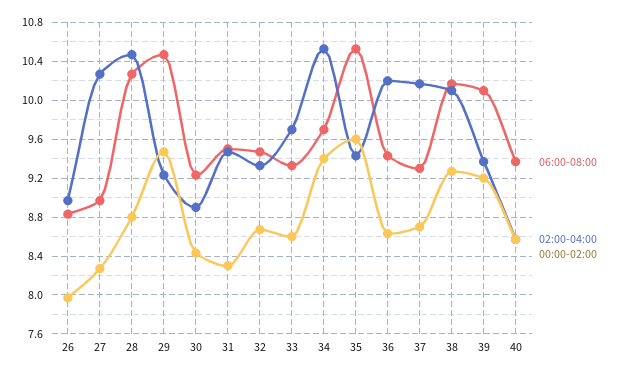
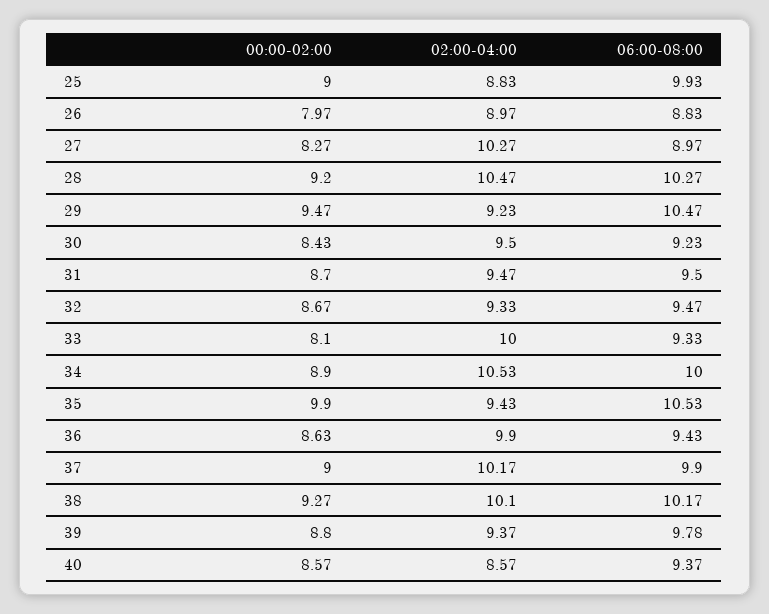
  {
    "06:00-08:00": {
      "26": 8.83,
      "27": 8.97,
      "28": 10.27,
      "29": 10.47,
      "30": 9.23,
      "31": 9.5,
      "32": 9.47,
      "33": 9.33,
-     "34": 9.7,
+     "34": 10,
      "35": 10.53,
      "36": 9.43,
-     "37": 9.3,
+     "37": 9.9,
      "38": 10.17,
-     "39": 10.1,
+     "39": 9.78,
-     "40": 9.37
+     "40": 9.37,
+     "25": 9.93
    },
    "02:00-04:00": {
      "26": 8.97,
      "27": 10.27,
      "28": 10.47,
      "29": 9.23,
-     "30": 8.9,
+     "30": 9.5,
      "31": 9.47,
      "32": 9.33,
-     "33": 9.7,
+     "33": 10,
      "34": 10.53,
      "35": 9.43,
-     "36": 10.2,
+     "36": 9.9,
      "37": 10.17,
      "38": 10.1,
      "39": 9.37,
-     "40": 8.57
+     "40": 8.57,
+     "25": 8.83
    },
    "00:00-02:00": {
      "26": 7.97,
      "27": 8.27,
-     "28": 8.8,
+     "28": 9.2,
      "29": 9.47,
      "30": 8.43,
-     "31": 8.3,
+     "31": 8.7,
      "32": 8.67,
-     "33": 8.6,
+     "33": 8.1,
-     "34": 9.4,
+     "34": 8.9,
-     "35": 9.6,
+     "35": 9.9,
      "36": 8.63,
-     "37": 8.7,
+     "37": 9,
      "38": 9.27,
-     "39": 9.2,
+     "39": 8.8,
-     "40": 8.57
+     "40": 8.57,
+     "25": 9
    }
  }

